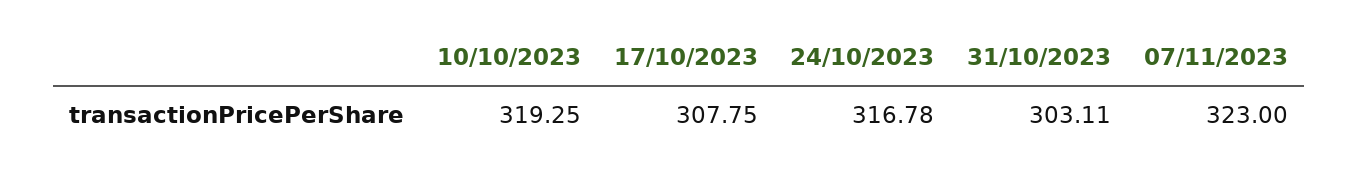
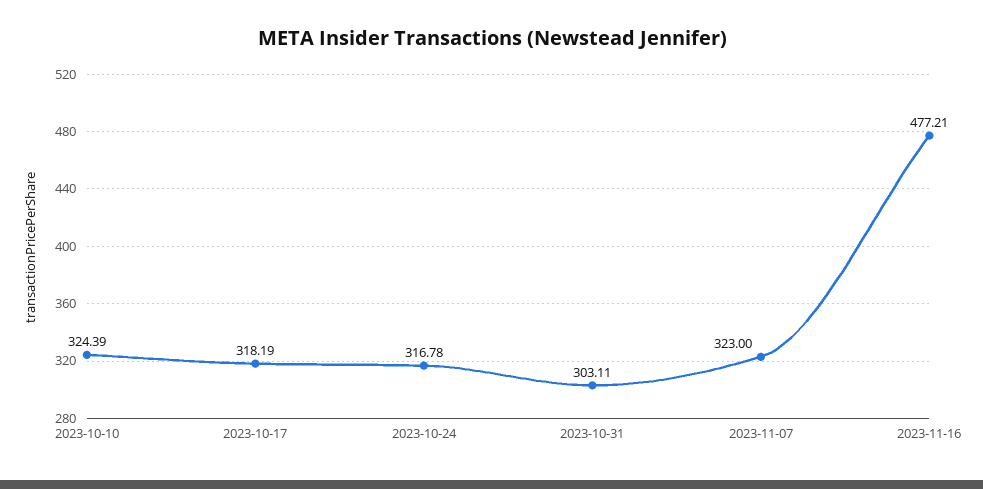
  {
-   "10/10/2023": 319.25,
+   "10/10/2023": 324.39,
-   "17/10/2023": 307.75,
+   "17/10/2023": 318.19,
    "24/10/2023": 316.78,
    "31/10/2023": 303.11,
-   "07/11/2023": 323
+   "07/11/2023": 323,
+   "2023-11-16": 477.21
  }

